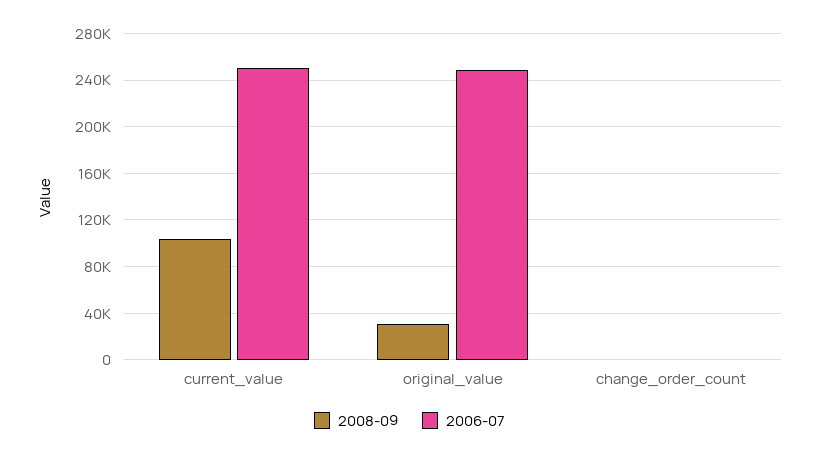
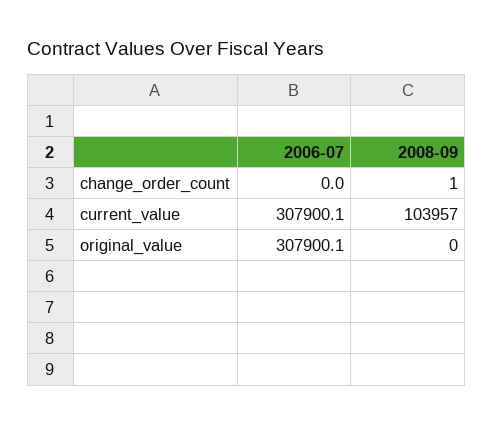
  {
    "2008-09": {
      "current_value": 103957,
-     "original_value": 30000,
+     "original_value": 0,
      "change_order_count": 1
    },
    "2006-07": {
-     "current_value": 250000,
+     "current_value": 307900.1,
-     "original_value": 250000,
+     "original_value": 307900.1,
      "change_order_count": 0
    }
  }

